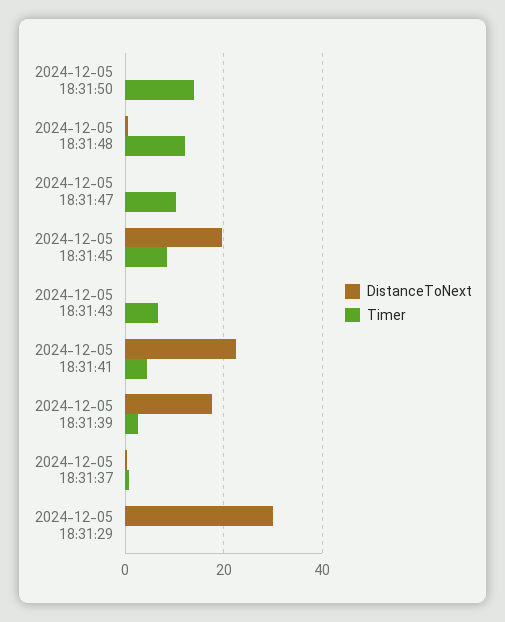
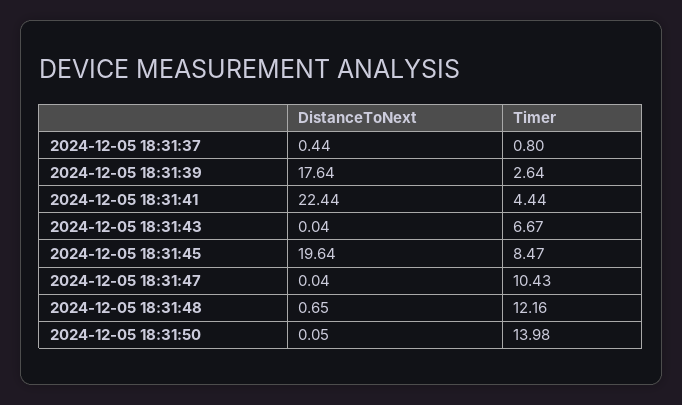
  {
    "DistanceToNext": {
      "2024-12-05 18:31:50": 0.05,
      "2024-12-05 18:31:48": 0.65,
      "2024-12-05 18:31:47": 0.04,
      "2024-12-05 18:31:45": 19.64,
      "2024-12-05 18:31:43": 0.04,
      "2024-12-05 18:31:41": 22.44,
      "2024-12-05 18:31:39": 17.64,
-     "2024-12-05 18:31:37": 0.44,
+     "2024-12-05 18:31:37": 0.44
-     "2024-12-05 18:31:29": 30
    },
    "Timer": {
      "2024-12-05 18:31:50": 13.98,
      "2024-12-05 18:31:48": 12.16,
      "2024-12-05 18:31:47": 10.43,
      "2024-12-05 18:31:45": 8.47,
      "2024-12-05 18:31:43": 6.67,
      "2024-12-05 18:31:41": 4.44,
      "2024-12-05 18:31:39": 2.64,
-     "2024-12-05 18:31:37": 0.8,
+     "2024-12-05 18:31:37": 0.8
-     "2024-12-05 18:31:29": 0
    }
  }

